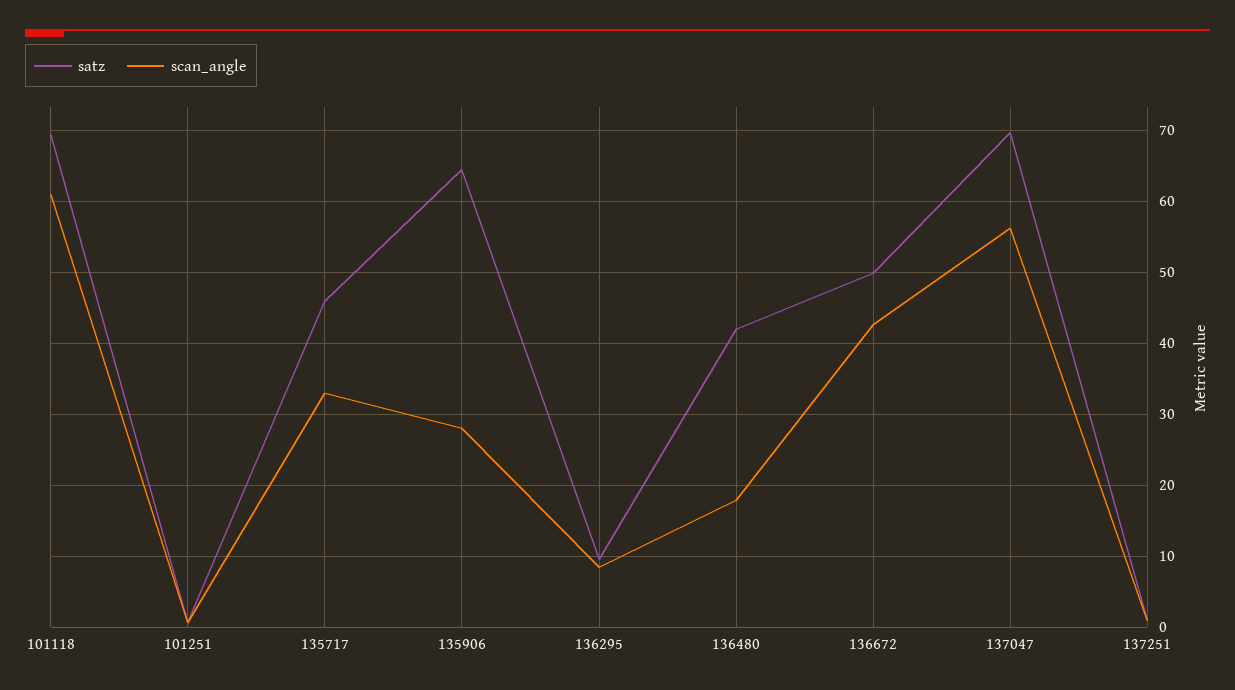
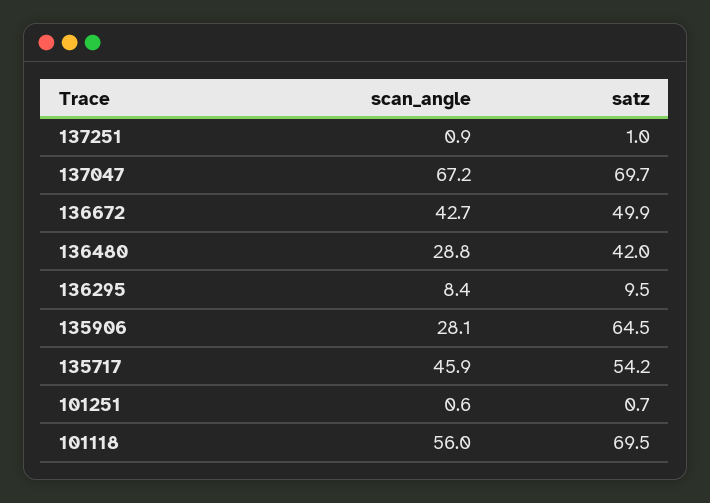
  {
    "satz": {
      "101118": 69.5,
      "101251": 0.7,
-     "135717": 46,
+     "135717": 54.2,
      "135906": 64.5,
      "136295": 9.5,
      "136480": 42,
      "136672": 49.9,
      "137047": 69.7,
      "137251": 1
    },
    "scan_angle": {
-     "101118": 61,
+     "101118": 56,
      "101251": 0.6,
-     "135717": 33,
+     "135717": 45.9,
      "135906": 28.1,
      "136295": 8.4,
-     "136480": 18,
+     "136480": 28.8,
      "136672": 42.7,
-     "137047": 56,
+     "137047": 67.2,
      "137251": 0.9
    }
  }

